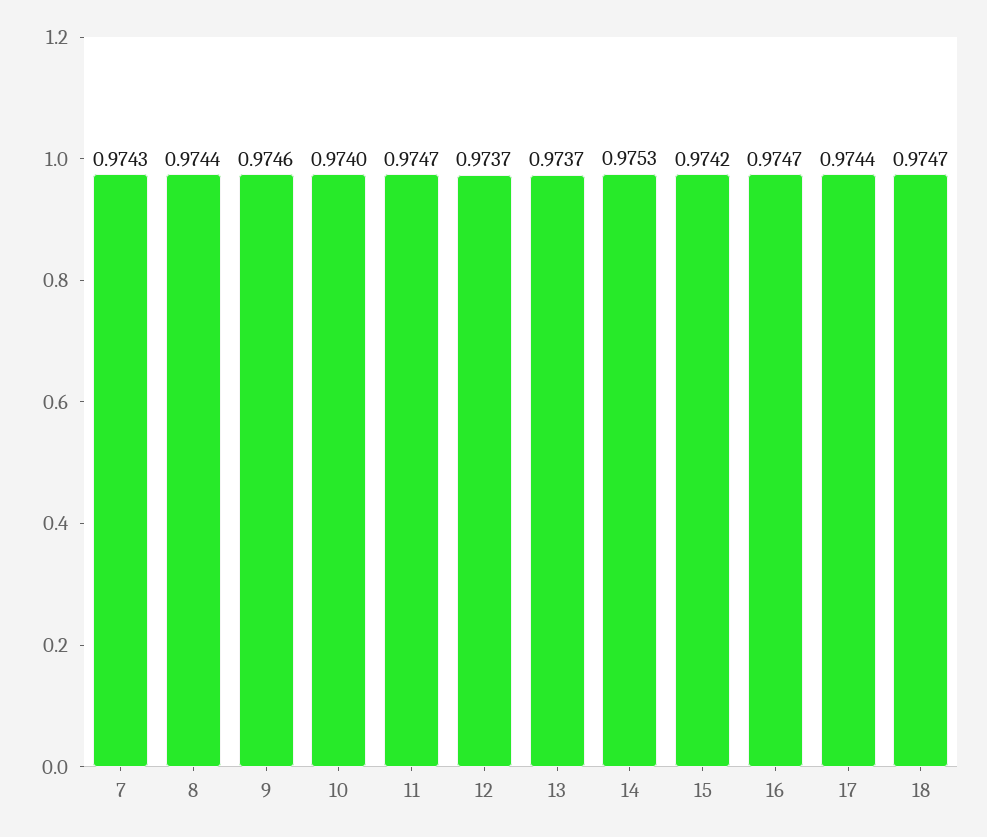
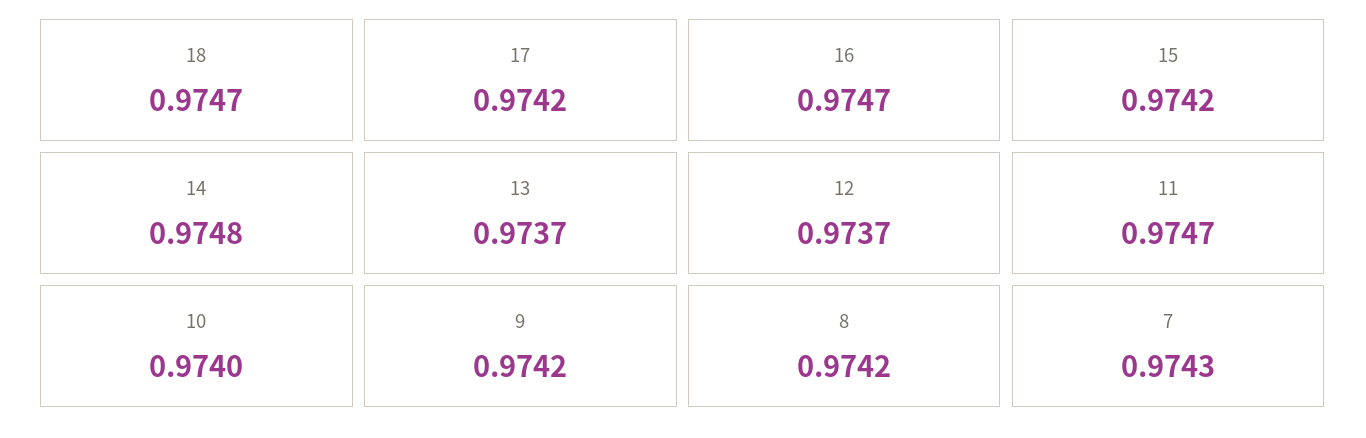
  {
    "7": 0.9743,
-   "8": 0.9744,
+   "8": 0.9742,
-   "9": 0.9746,
+   "9": 0.9742,
    "10": 0.974,
    "11": 0.9747,
    "12": 0.9737,
    "13": 0.9737,
-   "14": 0.9753,
+   "14": 0.9748,
    "15": 0.9742,
    "16": 0.9747,
-   "17": 0.9744,
+   "17": 0.9742,
    "18": 0.9747
  }

